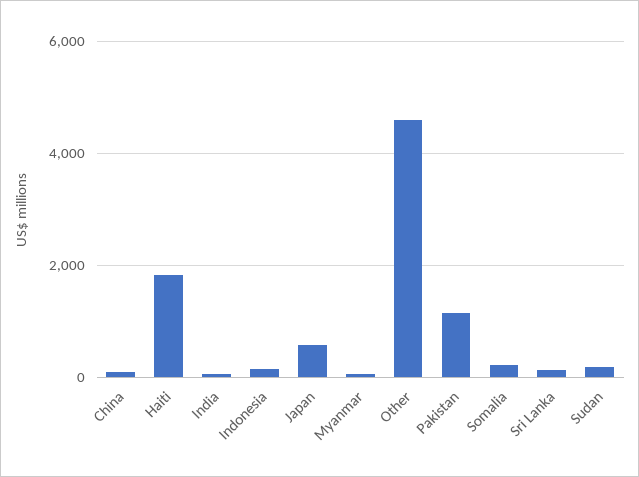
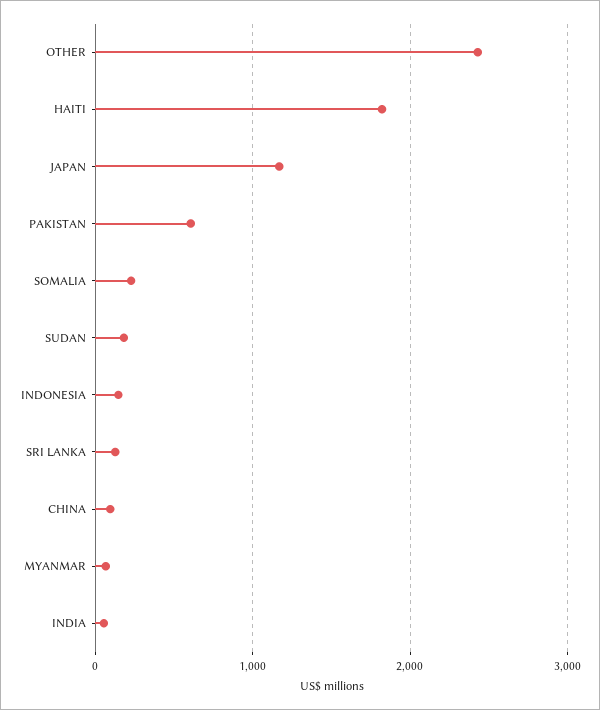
  {
    "China": 100,
    "Haiti": 1800,
    "India": 100,
    "Indonesia": 100,
-   "Japan": 600,
+   "Japan": 1200,
    "Myanmar": 100,
-   "Other": 4600,
+   "Other": 2400,
-   "Pakistan": 1200,
+   "Pakistan": 600,
    "Somalia": 200,
    "Sri Lanka": 100,
    "Sudan": 200
  }

